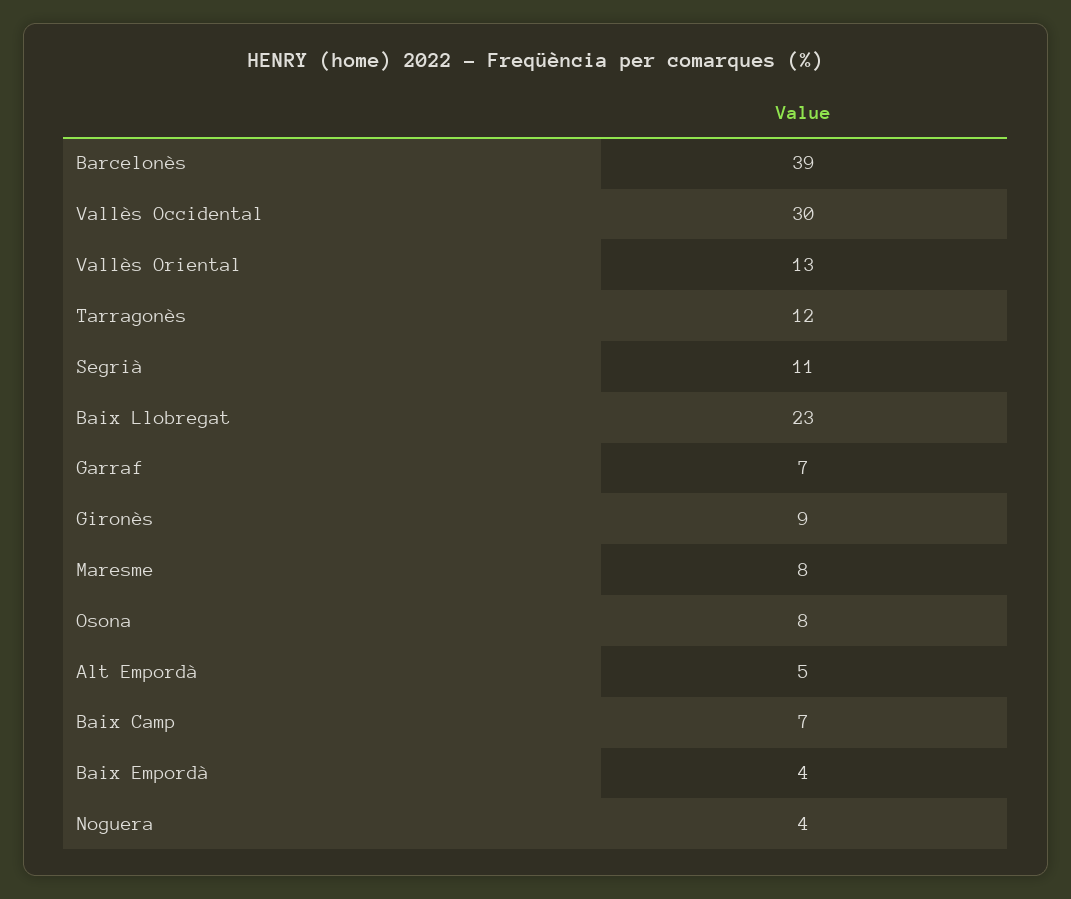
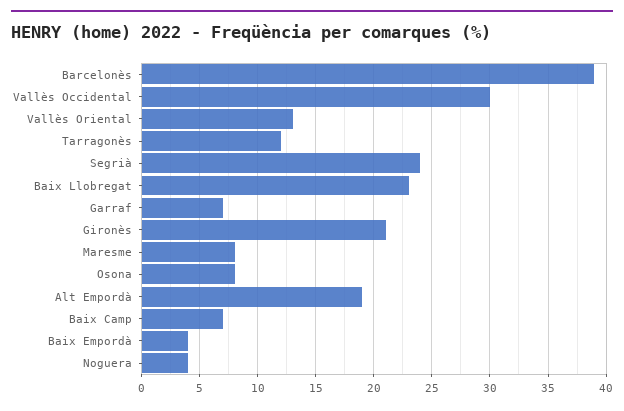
  {
    "Barcelonès": 39,
    "Vallès Occidental": 30,
    "Vallès Oriental": 13,
    "Tarragonès": 12,
-   "Segrià": 11,
+   "Segrià": 24,
    "Baix Llobregat": 23,
    "Garraf": 7,
-   "Gironès": 9,
+   "Gironès": 21,
    "Maresme": 8,
    "Osona": 8,
-   "Alt Empordà": 5,
+   "Alt Empordà": 19,
    "Baix Camp": 7,
    "Baix Empordà": 4,
    "Noguera": 4
  }

